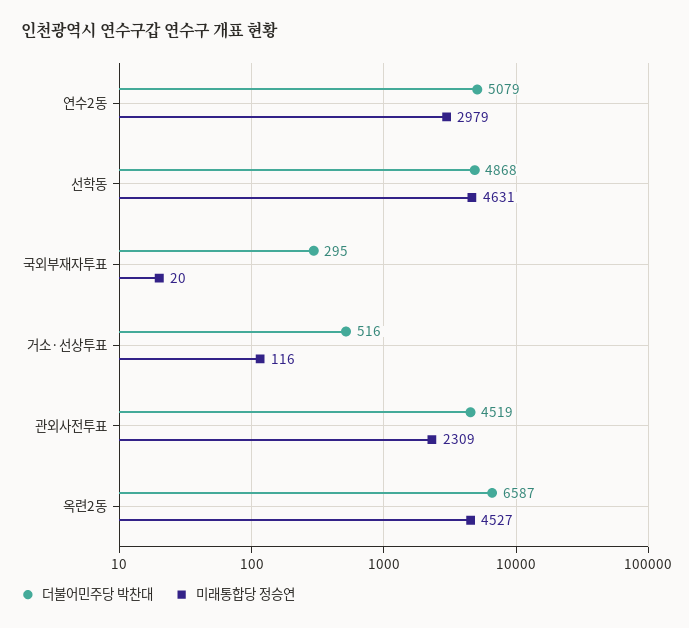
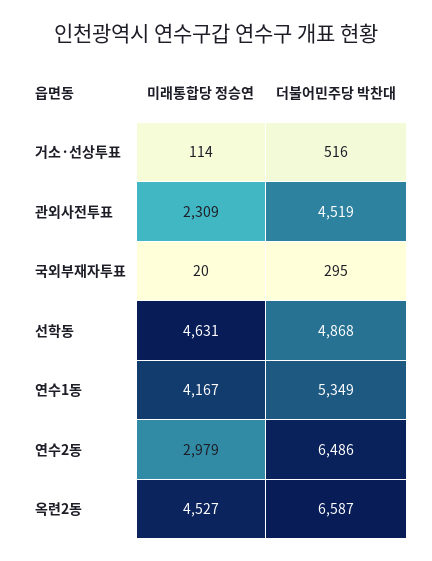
  {
    "더불어민주당 박찬대": {
-     "연수2동": 5079,
+     "연수2동": 6486,
      "선학동": 4868,
      "국외부재자투표": 295,
      "거소·선상투표": 516,
      "관외사전투표": 4519,
-     "옥련2동": 6587
+     "옥련2동": 6587,
+     "연수1동": 5349
    },
    "미래통합당 정승연": {
      "연수2동": 2979,
      "선학동": 4631,
      "국외부재자투표": 20,
-     "거소·선상투표": 116,
+     "거소·선상투표": 114,
      "관외사전투표": 2309,
-     "옥련2동": 4527
+     "옥련2동": 4527,
+     "연수1동": 4167
    }
  }

